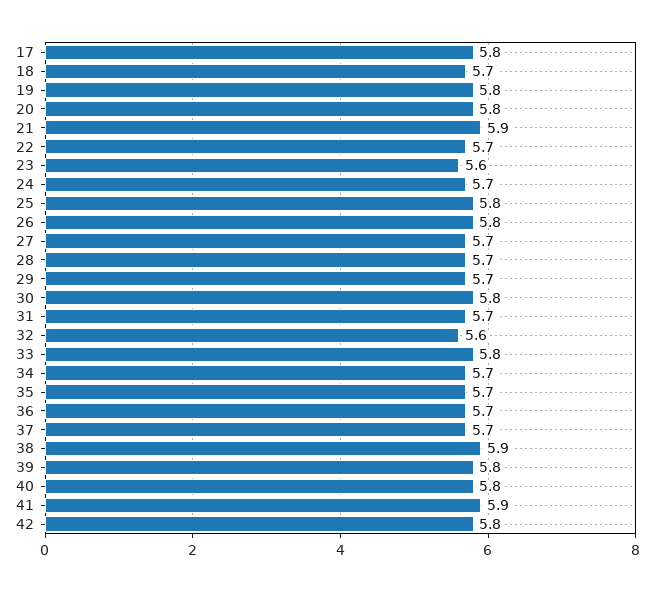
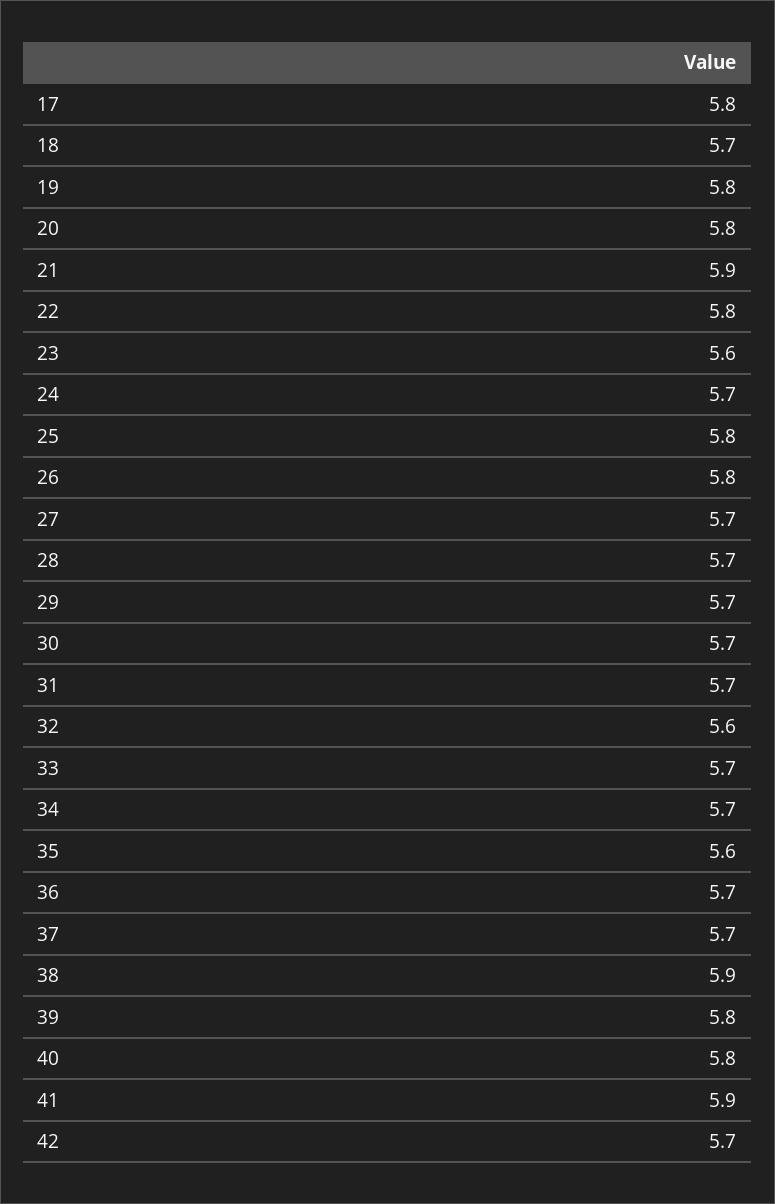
  {
    "17": 5.8,
    "18": 5.7,
    "19": 5.8,
    "20": 5.8,
    "21": 5.9,
-   "22": 5.7,
+   "22": 5.8,
    "23": 5.6,
    "24": 5.7,
    "25": 5.8,
    "26": 5.8,
    "27": 5.7,
    "28": 5.7,
    "29": 5.7,
-   "30": 5.8,
+   "30": 5.7,
    "31": 5.7,
    "32": 5.6,
-   "33": 5.8,
+   "33": 5.7,
    "34": 5.7,
-   "35": 5.7,
+   "35": 5.6,
    "36": 5.7,
    "37": 5.7,
    "38": 5.9,
    "39": 5.8,
    "40": 5.8,
    "41": 5.9,
-   "42": 5.8
+   "42": 5.7
  }

